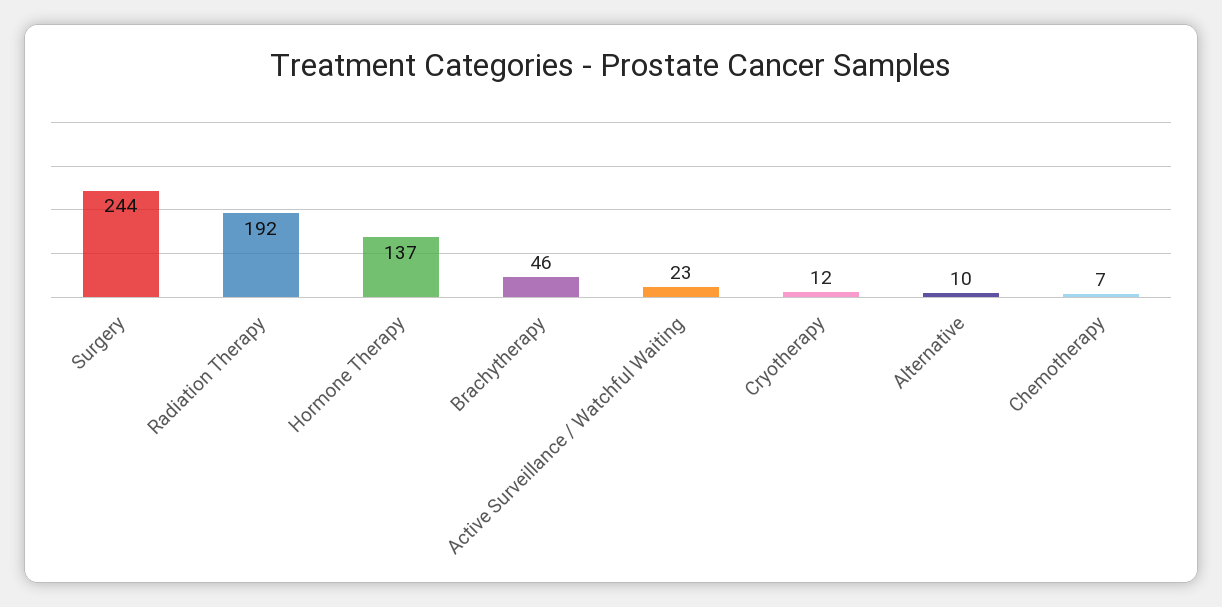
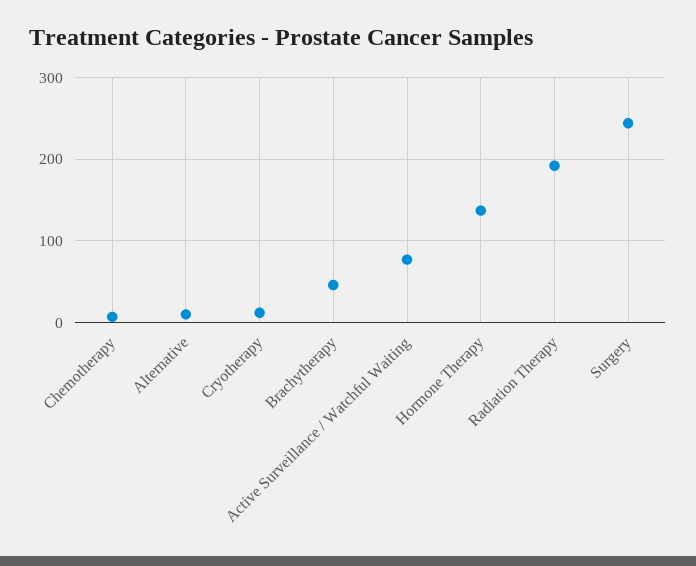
  {
    "Surgery": 244,
    "Radiation Therapy": 192,
    "Hormone Therapy": 137,
    "Brachytherapy": 46,
-   "Active Surveillance / Watchful Waiting": 23,
+   "Active Surveillance / Watchful Waiting": 80,
    "Cryotherapy": 12,
    "Alternative": 10,
    "Chemotherapy": 7
  }

